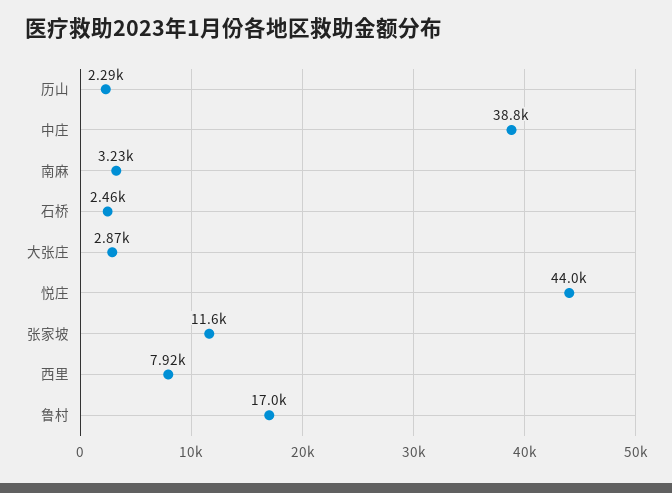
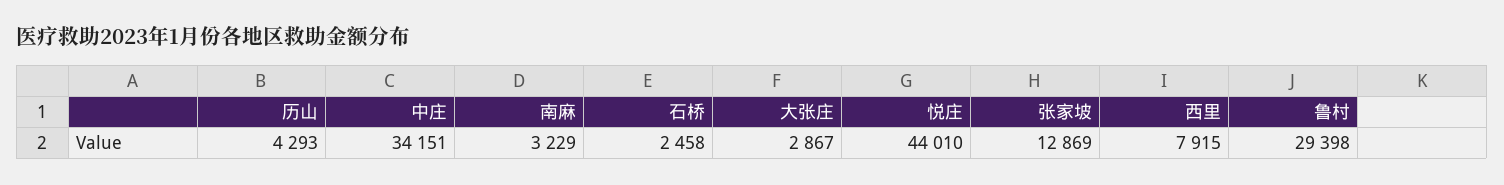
  {
-   "历山": 2290,
+   "历山": 4293,
-   "中庄": 38800,
+   "中庄": 34151,
    "南麻": 3229,
    "石桥": 2458,
    "大张庄": 2867,
    "悦庄": 44010,
-   "张家坡": 11600,
+   "张家坡": 12869,
    "西里": 7915,
-   "鲁村": 17000
+   "鲁村": 29398
  }

